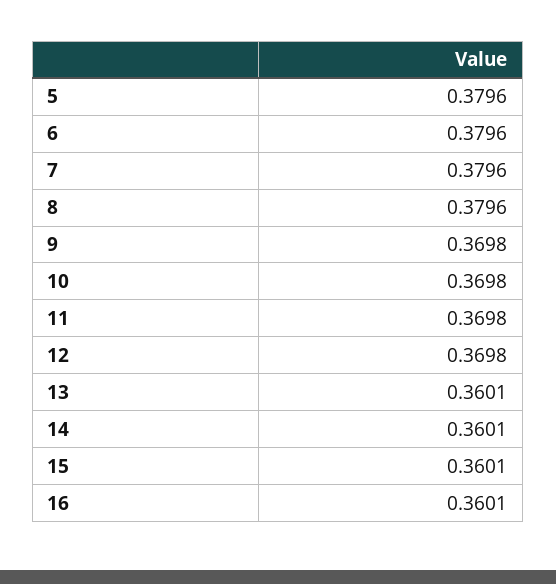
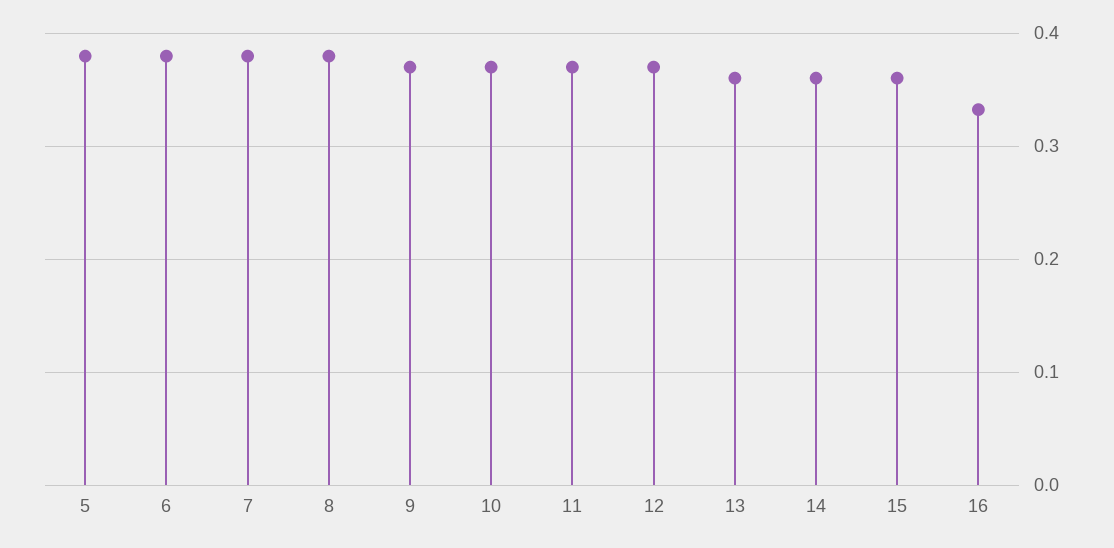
  {
    "5": 0.3796,
    "6": 0.3796,
    "7": 0.3796,
    "8": 0.3796,
    "9": 0.3698,
    "10": 0.3698,
    "11": 0.3698,
    "12": 0.3698,
    "13": 0.3601,
    "14": 0.3601,
    "15": 0.3601,
-   "16": 0.3601
+   "16": 0.33
  }

